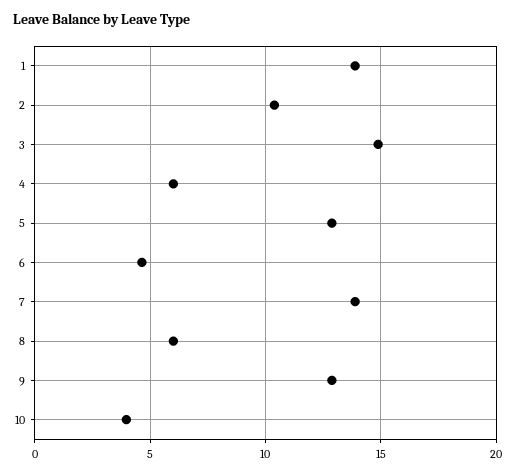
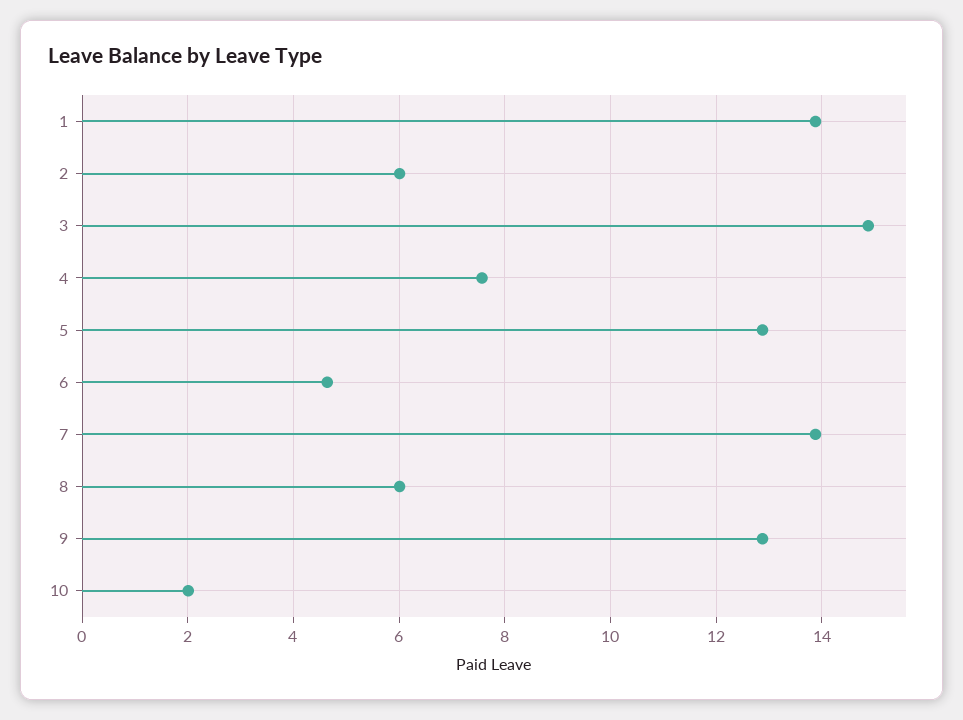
  {
    "1": 13.8,
-   "2": 10.5,
+   "2": 6,
    "3": 14.8,
-   "4": 6,
+   "4": 7.6,
    "5": 12.8,
    "6": 4.6,
    "7": 13.8,
    "8": 6,
    "9": 12.8,
-   "10": 4
+   "10": 2
  }

